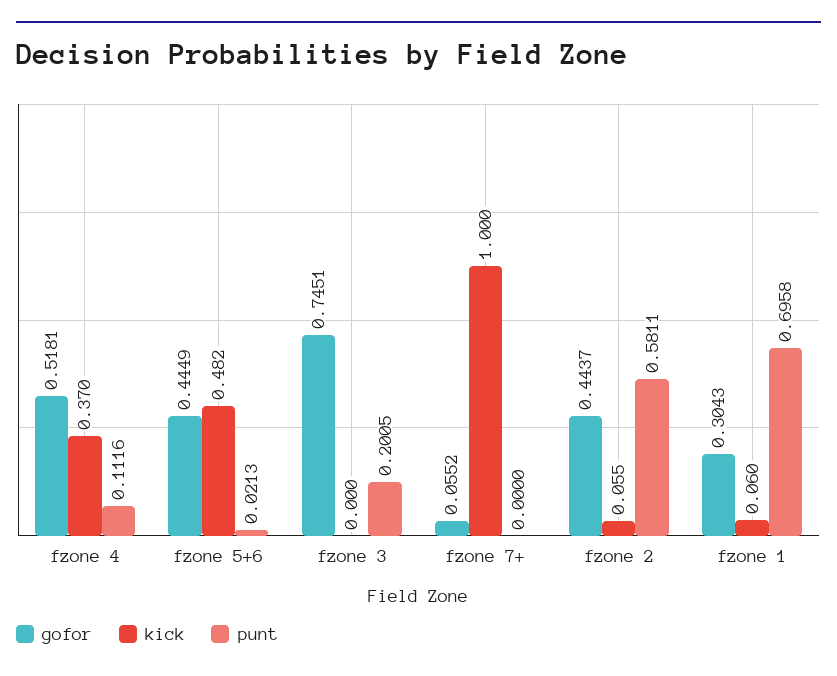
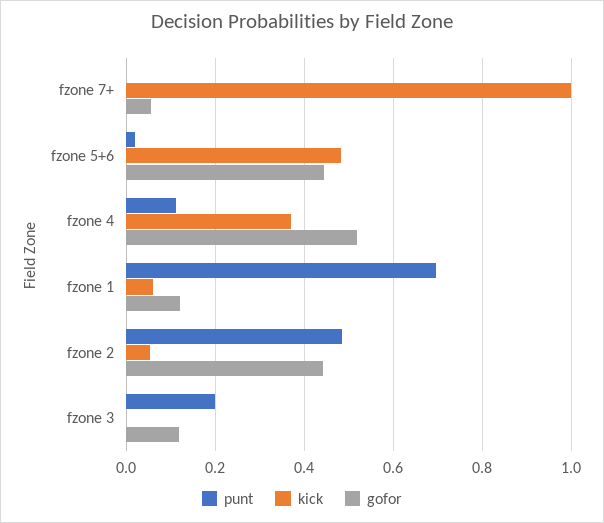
  {
    "gofor": {
      "fzone 4": 0.5181,
      "fzone 5+6": 0.4449,
-     "fzone 3": 0.7451,
+     "fzone 3": 0.12,
      "fzone 7+": 0.0552,
      "fzone 2": 0.4437,
-     "fzone 1": 0.3043
+     "fzone 1": 0.12
    },
    "kick": {
      "fzone 4": 0.37,
      "fzone 5+6": 0.482,
      "fzone 3": 0,
      "fzone 7+": 1,
      "fzone 2": 0.055,
      "fzone 1": 0.06
    },
    "punt": {
      "fzone 4": 0.1116,
      "fzone 5+6": 0.0213,
      "fzone 3": 0.2005,
      "fzone 7+": 0,
-     "fzone 2": 0.5811,
+     "fzone 2": 0.48,
      "fzone 1": 0.6958
    }
  }

